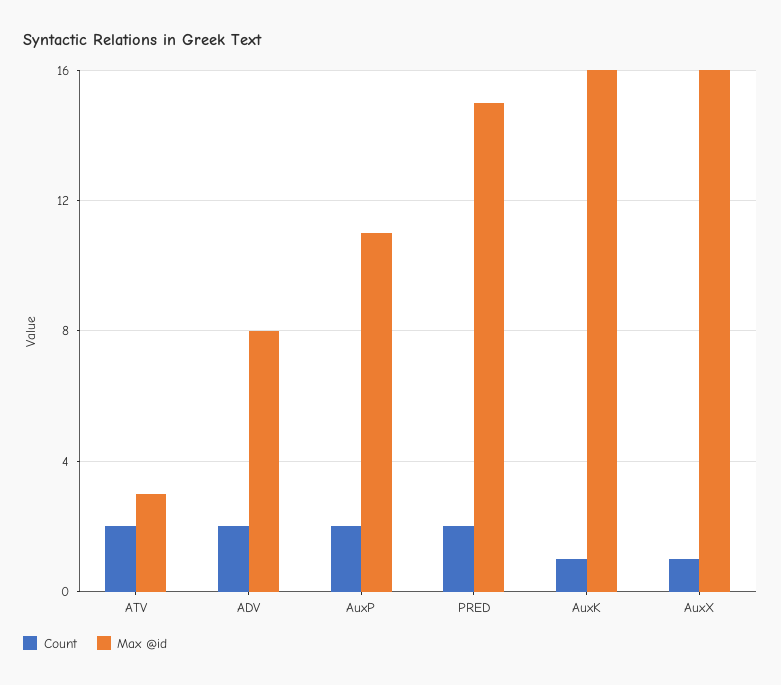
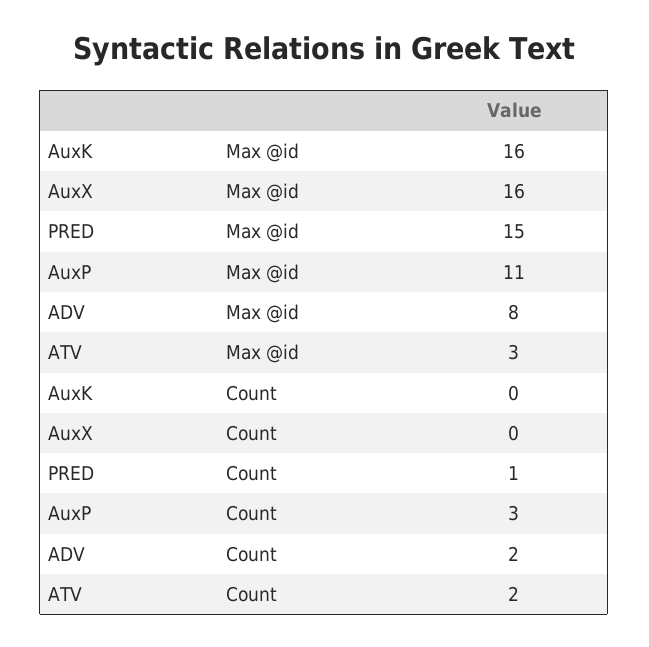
  {
    "Count": {
      "ATV": 2,
      "ADV": 2,
-     "AuxP": 2,
+     "AuxP": 3,
-     "PRED": 2,
+     "PRED": 1,
-     "AuxK": 1,
+     "AuxK": 0,
-     "AuxX": 1
+     "AuxX": 0
    },
    "Max @id": {
      "ATV": 3,
      "ADV": 8,
      "AuxP": 11,
      "PRED": 15,
      "AuxK": 16,
      "AuxX": 16
    }
  }

